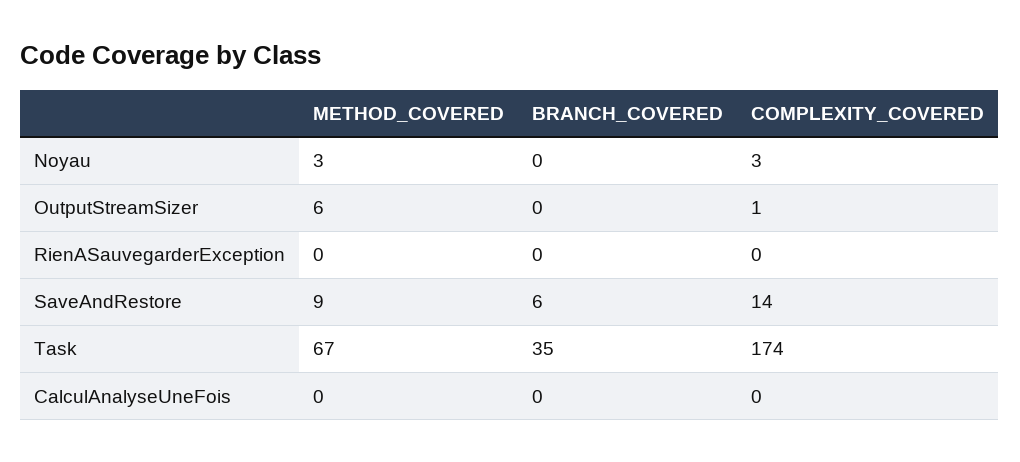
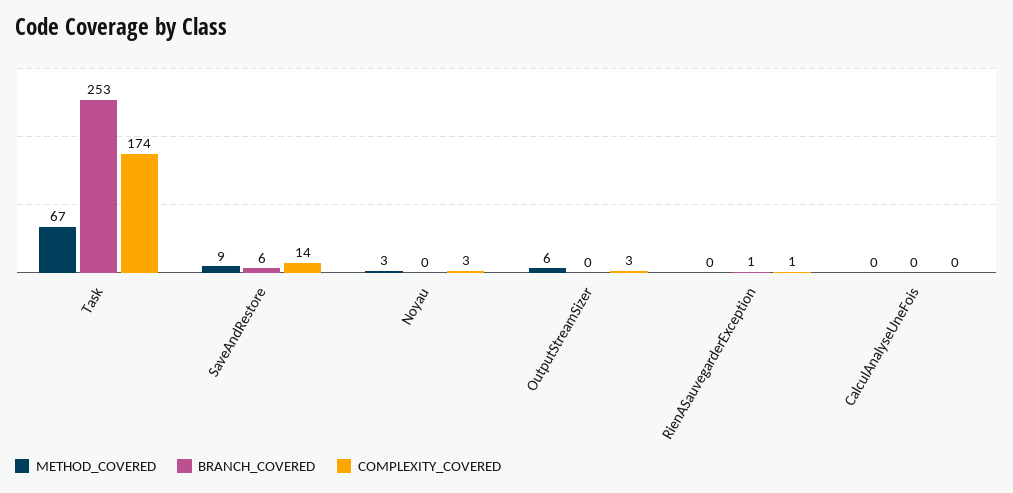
  {
    "METHOD_COVERED": {
      "Noyau": 3,
      "OutputStreamSizer": 6,
      "RienASauvegarderException": 0,
      "SaveAndRestore": 9,
      "Task": 67,
      "CalculAnalyseUneFois": 0
    },
    "BRANCH_COVERED": {
      "Noyau": 0,
      "OutputStreamSizer": 0,
-     "RienASauvegarderException": 0,
+     "RienASauvegarderException": 1,
      "SaveAndRestore": 6,
-     "Task": 35,
+     "Task": 253,
      "CalculAnalyseUneFois": 0
    },
    "COMPLEXITY_COVERED": {
      "Noyau": 3,
-     "OutputStreamSizer": 1,
+     "OutputStreamSizer": 3,
-     "RienASauvegarderException": 0,
+     "RienASauvegarderException": 1,
      "SaveAndRestore": 14,
      "Task": 174,
      "CalculAnalyseUneFois": 0
    }
  }

